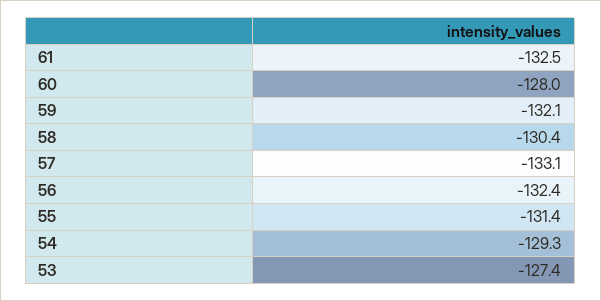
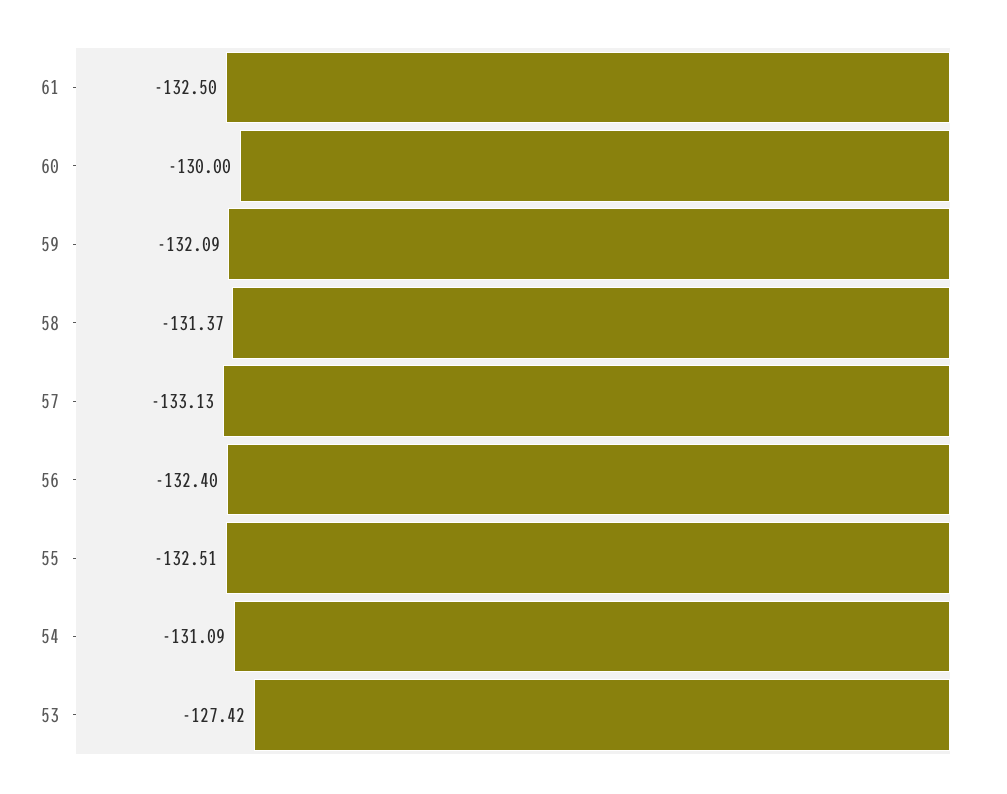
  {
    "61": -132.5,
-   "60": -128,
+   "60": -130,
    "59": -132.09,
-   "58": -130.4,
+   "58": -131.37,
    "57": -133.13,
    "56": -132.4,
-   "55": -131.4,
+   "55": -132.51,
-   "54": -129.3,
+   "54": -131.09,
    "53": -127.42
  }

